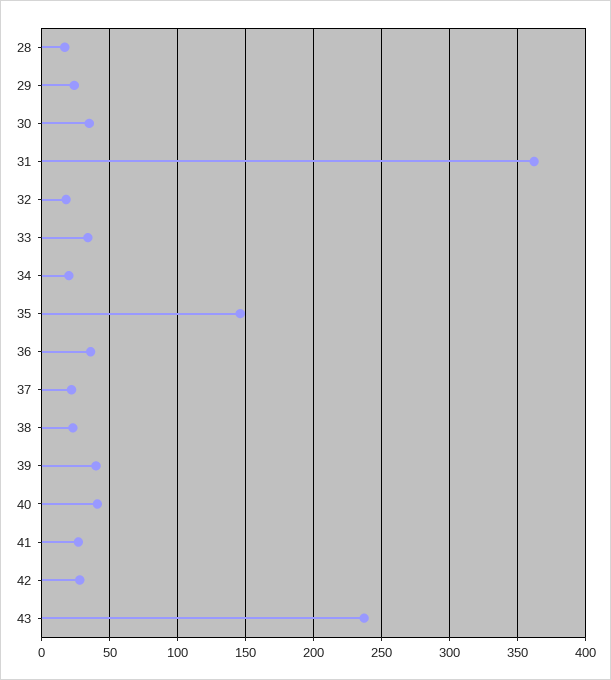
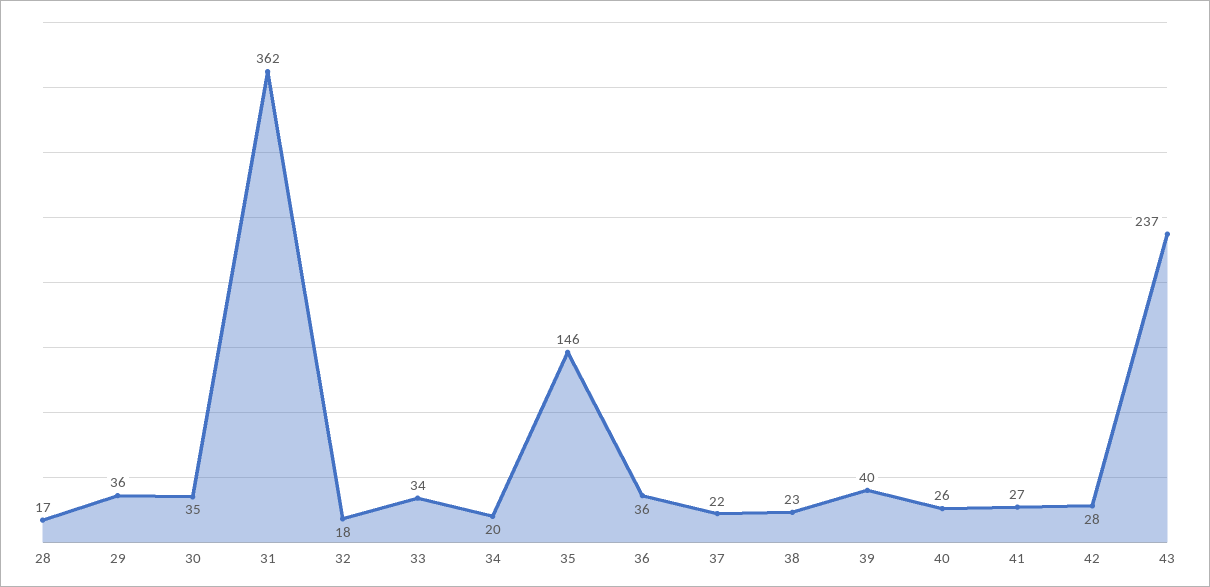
  {
    "28": 17,
-   "29": 25,
+   "29": 36,
    "30": 35,
    "31": 362,
    "32": 18,
    "33": 34,
    "34": 20,
    "35": 146,
    "36": 36,
    "37": 22,
    "38": 23,
    "39": 40,
-   "40": 40,
+   "40": 26,
    "41": 27,
    "42": 28,
    "43": 237
  }

